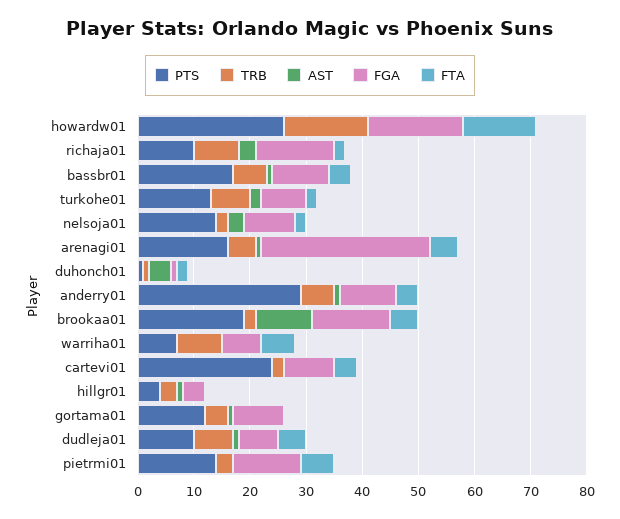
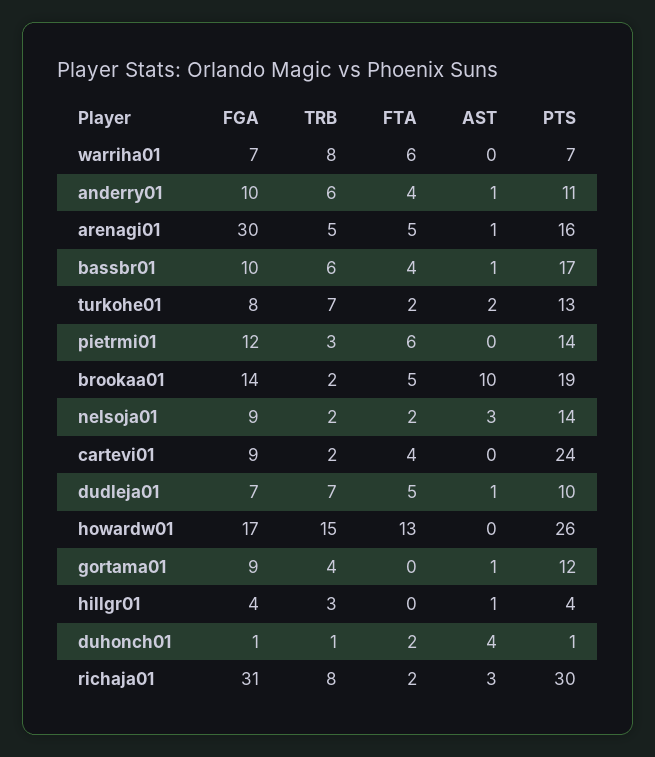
  {
    "PTS": {
      "howardw01": 26,
-     "richaja01": 10,
+     "richaja01": 30,
      "bassbr01": 17,
      "turkohe01": 13,
      "nelsoja01": 14,
      "arenagi01": 16,
      "duhonch01": 1,
-     "anderry01": 30,
+     "anderry01": 11,
      "brookaa01": 19,
      "warriha01": 7,
      "cartevi01": 24,
      "hillgr01": 4,
      "gortama01": 12,
      "dudleja01": 10,
      "pietrmi01": 14
    },
    "TRB": {
      "howardw01": 15,
      "richaja01": 8,
      "bassbr01": 6,
      "turkohe01": 7,
      "nelsoja01": 2,
      "arenagi01": 5,
      "duhonch01": 1,
      "anderry01": 6,
      "brookaa01": 2,
      "warriha01": 8,
      "cartevi01": 2,
      "hillgr01": 3,
      "gortama01": 4,
      "dudleja01": 7,
      "pietrmi01": 3
    },
    "AST": {
      "howardw01": 0,
      "richaja01": 3,
      "bassbr01": 1,
      "turkohe01": 2,
      "nelsoja01": 3,
      "arenagi01": 1,
      "duhonch01": 4,
      "anderry01": 1,
      "brookaa01": 10,
      "warriha01": 0,
      "cartevi01": 0,
      "hillgr01": 1,
      "gortama01": 1,
      "dudleja01": 1,
      "pietrmi01": 0
    },
    "FGA": {
      "howardw01": 17,
-     "richaja01": 15,
+     "richaja01": 31,
      "bassbr01": 10,
      "turkohe01": 8,
      "nelsoja01": 9,
      "arenagi01": 30,
      "duhonch01": 1,
      "anderry01": 10,
      "brookaa01": 14,
      "warriha01": 7,
      "cartevi01": 9,
      "hillgr01": 4,
      "gortama01": 9,
      "dudleja01": 7,
      "pietrmi01": 12
    },
    "FTA": {
      "howardw01": 13,
      "richaja01": 2,
      "bassbr01": 4,
      "turkohe01": 2,
      "nelsoja01": 2,
      "arenagi01": 5,
      "duhonch01": 2,
      "anderry01": 4,
      "brookaa01": 5,
      "warriha01": 6,
      "cartevi01": 4,
      "hillgr01": 0,
      "gortama01": 0,
      "dudleja01": 5,
      "pietrmi01": 6
    }
  }

